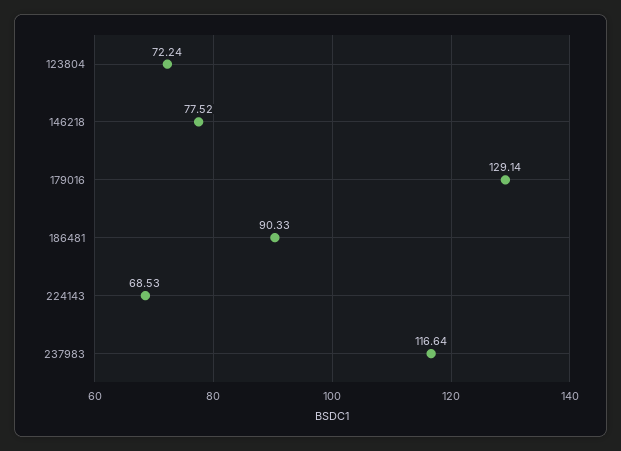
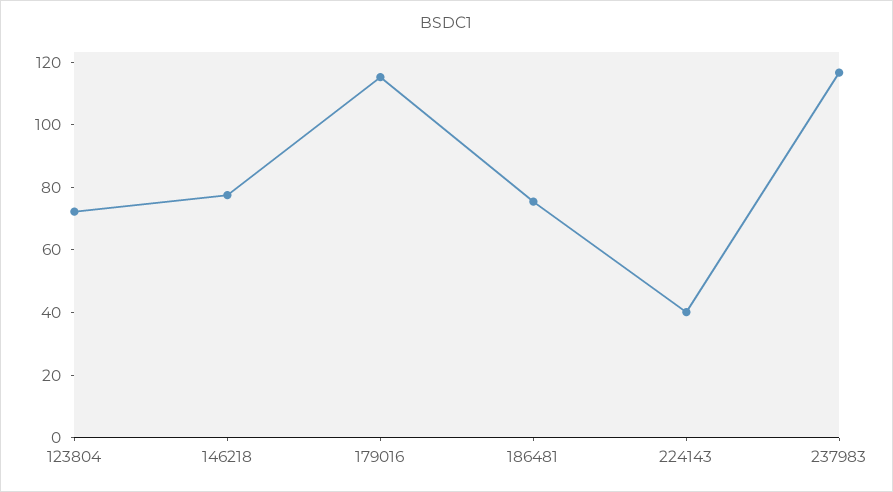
  {
    "123804": 72.24,
    "146218": 77.52,
-   "179016": 129.14,
+   "179016": 115,
-   "186481": 90.33,
+   "186481": 75,
-   "224143": 68.53,
+   "224143": 40,
    "237983": 116.64
  }

